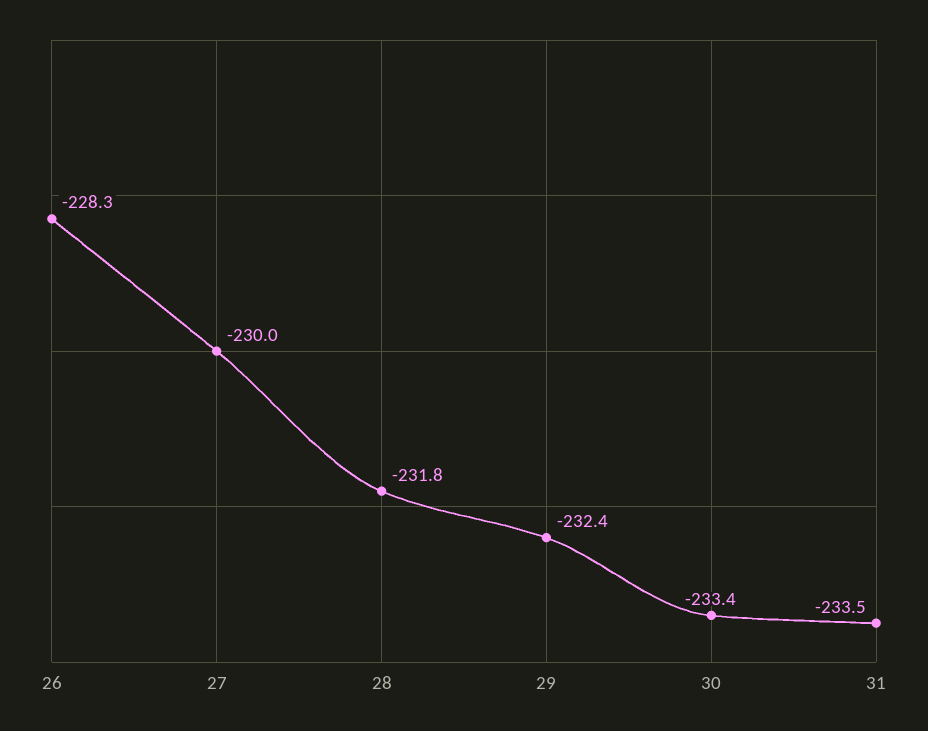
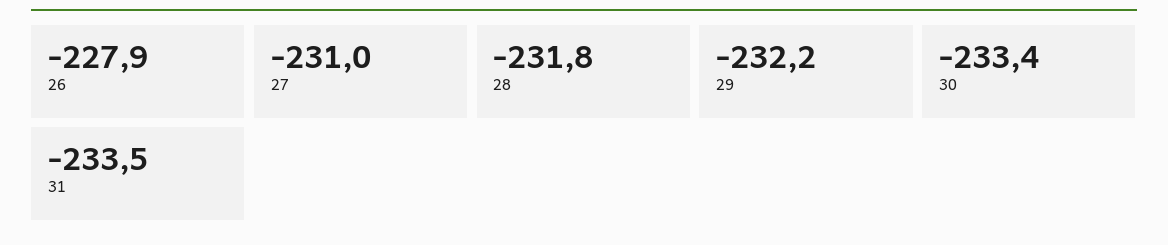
  {
-   "26": -228.3,
+   "26": -227.9,
-   "27": -230,
+   "27": -231,
    "28": -231.8,
-   "29": -232.4,
+   "29": -232.2,
    "30": -233.4,
    "31": -233.5
  }

